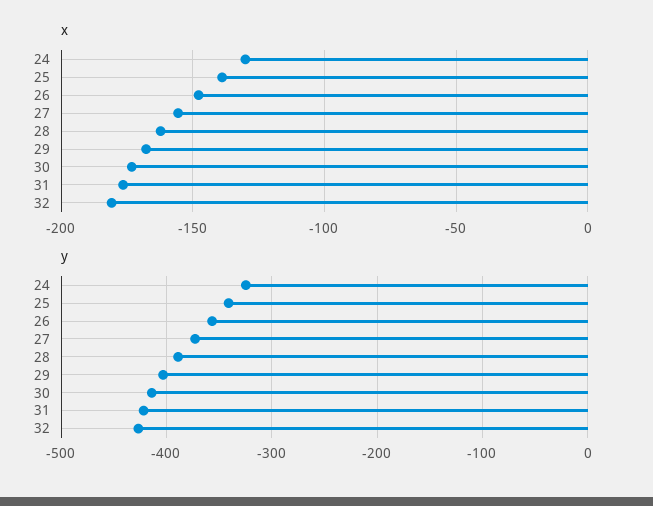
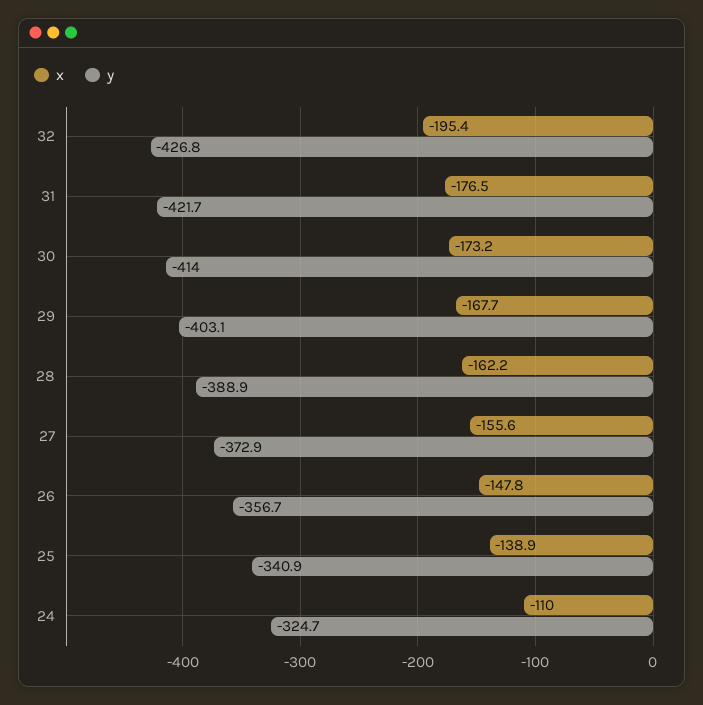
  {
    "x": {
-     "24": -130,
+     "24": -110,
      "25": -138.9,
      "26": -147.8,
      "27": -155.6,
      "28": -162.2,
      "29": -167.7,
      "30": -173.2,
      "31": -176.5,
-     "32": -180
+     "32": -195.4
    },
    "y": {
      "24": -324.7,
      "25": -340.9,
      "26": -356.7,
      "27": -372.9,
      "28": -388.9,
      "29": -403.1,
      "30": -414,
      "31": -421.7,
      "32": -426.8
    }
  }

